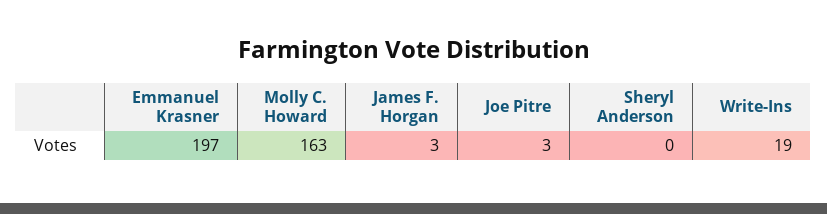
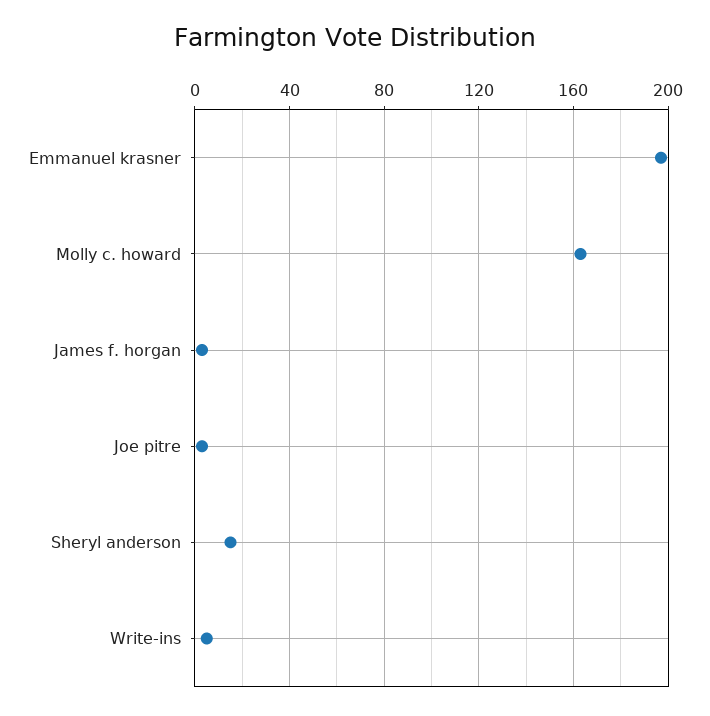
  {
    "Emmanuel Krasner": 197,
    "Molly C. Howard": 163,
    "James F. Horgan": 3,
    "Joe Pitre": 3,
-   "Sheryl Anderson": 0,
+   "Sheryl Anderson": 15,
-   "Write-Ins": 19
+   "Write-Ins": 5
  }

